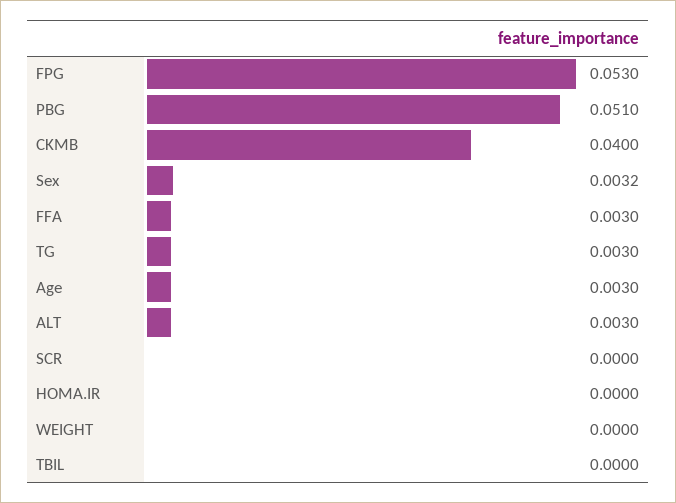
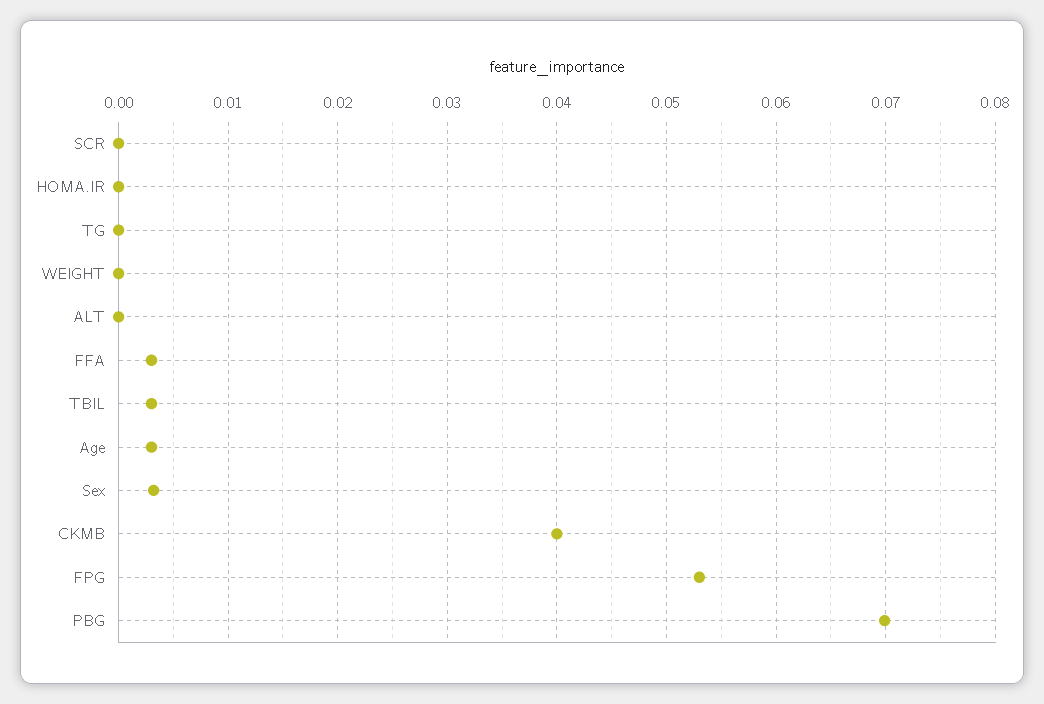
  {
    "FPG": 0.053,
-   "PBG": 0.051,
+   "PBG": 0.07,
    "CKMB": 0.04,
    "Sex": 0.0032,
    "FFA": 0.003,
-   "TG": 0.003,
+   "TG": 0,
    "Age": 0.003,
-   "ALT": 0.003,
+   "ALT": 0,
    "SCR": 0,
    "HOMA.IR": 0,
    "WEIGHT": 0,
-   "TBIL": 0
+   "TBIL": 0.003
  }

